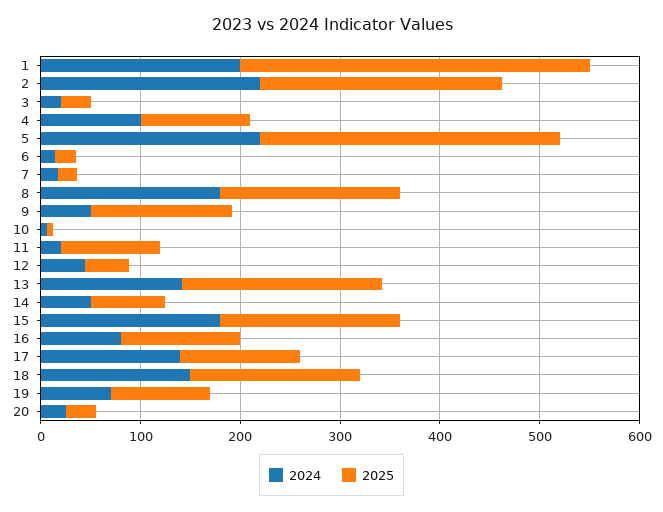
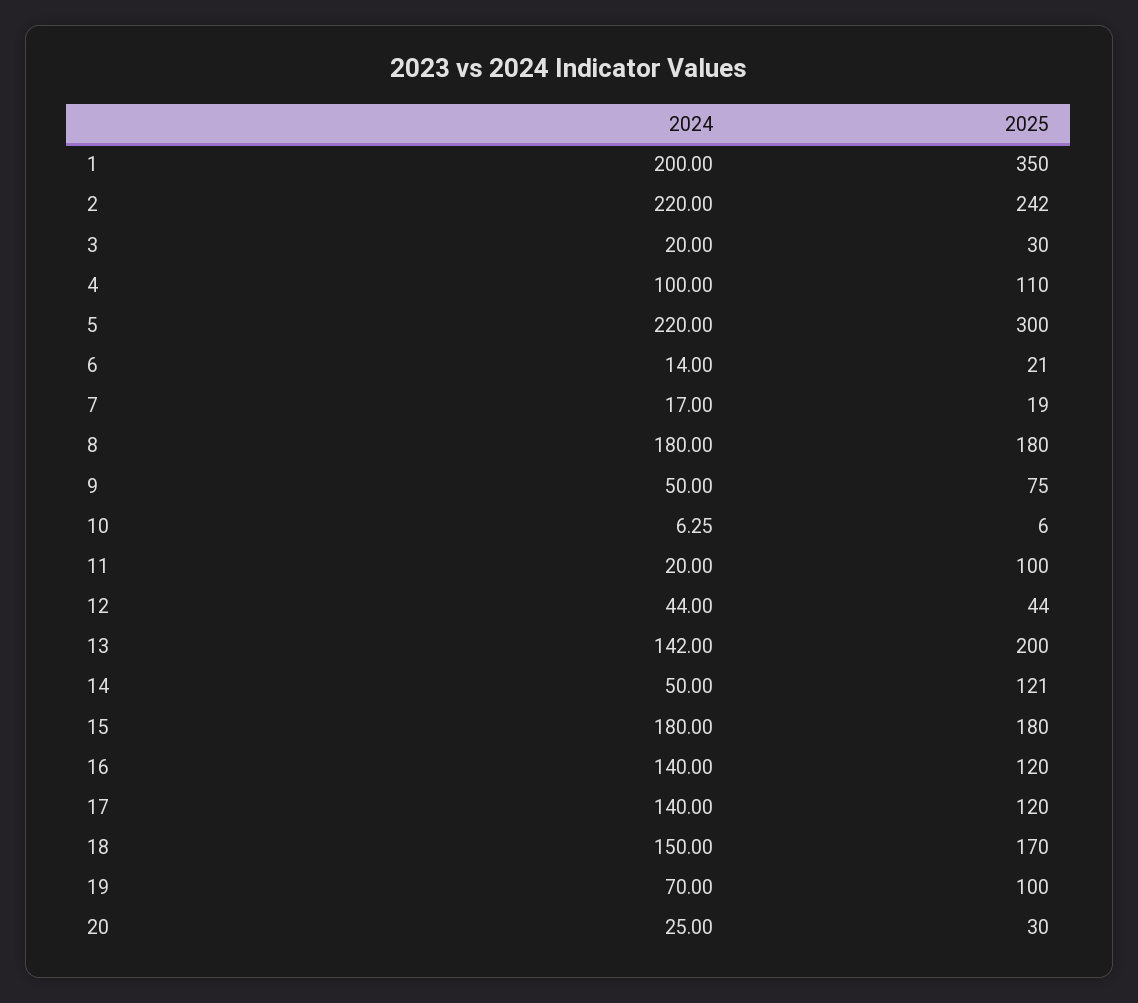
  {
    "2024": {
      "1": 200,
      "2": 220,
      "3": 20,
      "4": 100,
      "5": 220,
      "6": 14,
      "7": 17,
      "8": 180,
      "9": 50,
      "10": 6.25,
      "11": 20,
      "12": 44,
      "13": 142,
      "14": 50,
      "15": 180,
-     "16": 80,
+     "16": 140,
      "17": 140,
      "18": 150,
      "19": 70,
      "20": 25
    },
    "2025": {
      "1": 350,
      "2": 242,
      "3": 30,
      "4": 110,
      "5": 300,
      "6": 21,
      "7": 19,
      "8": 180,
-     "9": 140,
+     "9": 75,
      "10": 6,
      "11": 100,
      "12": 44,
      "13": 200,
-     "14": 80,
+     "14": 121,
      "15": 180,
      "16": 120,
      "17": 120,
      "18": 170,
      "19": 100,
      "20": 30
    }
  }

